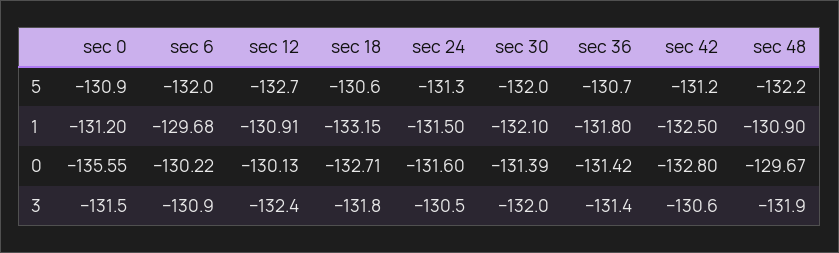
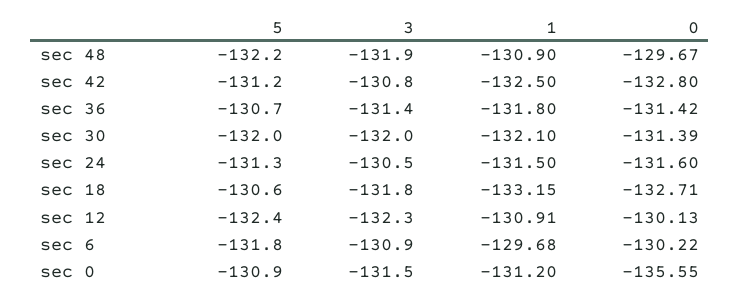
  {
    "sec 0": {
      "5": -130.9,
      "1": -131.2,
      "0": -135.55,
      "3": -131.5
    },
    "sec 6": {
-     "5": -132,
+     "5": -131.8,
      "1": -129.68,
      "0": -130.22,
      "3": -130.9
    },
    "sec 12": {
-     "5": -132.7,
+     "5": -132.4,
      "1": -130.91,
      "0": -130.13,
-     "3": -132.4
+     "3": -132.3
    },
    "sec 18": {
      "5": -130.6,
      "1": -133.15,
      "0": -132.71,
      "3": -131.8
    },
    "sec 24": {
      "5": -131.3,
      "1": -131.5,
      "0": -131.6,
      "3": -130.5
    },
    "sec 30": {
      "5": -132,
      "1": -132.1,
      "0": -131.39,
      "3": -132
    },
    "sec 36": {
      "5": -130.7,
      "1": -131.8,
      "0": -131.42,
      "3": -131.4
    },
    "sec 42": {
      "5": -131.2,
      "1": -132.5,
      "0": -132.8,
-     "3": -130.6
+     "3": -130.8
    },
    "sec 48": {
      "5": -132.2,
      "1": -130.9,
      "0": -129.67,
      "3": -131.9
    }
  }

